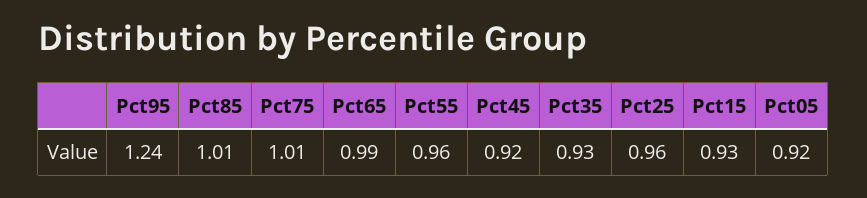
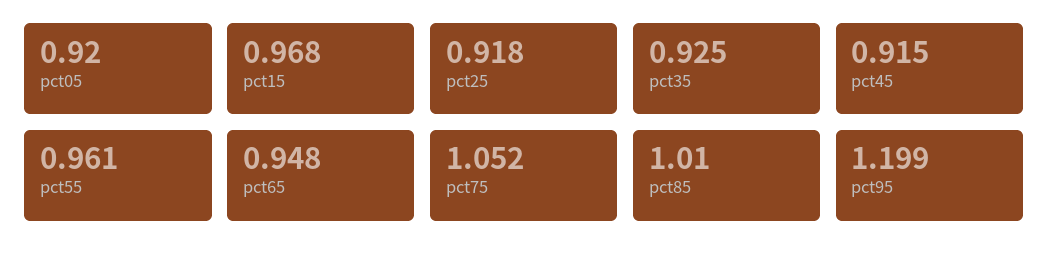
  {
-   "Pct95": 1.24,
+   "Pct95": 1.199,
    "Pct85": 1.01,
-   "Pct75": 1.01,
+   "Pct75": 1.052,
-   "Pct65": 0.99,
+   "Pct65": 0.948,
    "Pct55": 0.961,
    "Pct45": 0.915,
    "Pct35": 0.925,
-   "Pct25": 0.96,
+   "Pct25": 0.918,
-   "Pct15": 0.93,
+   "Pct15": 0.968,
    "Pct05": 0.92
  }

